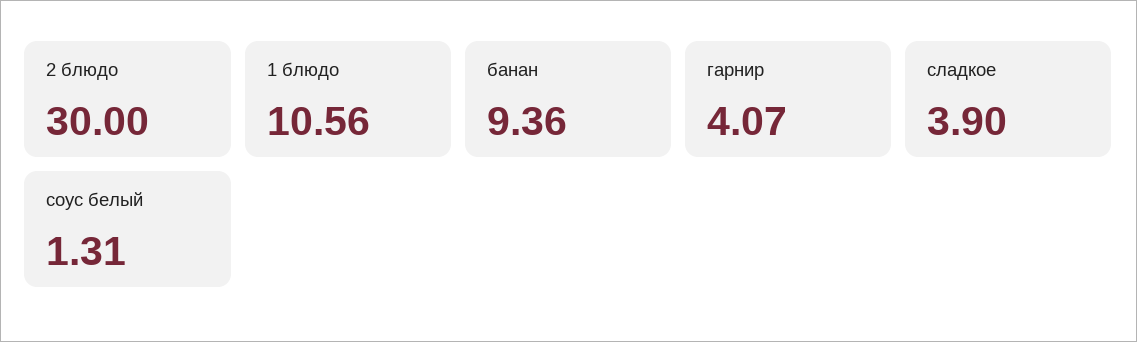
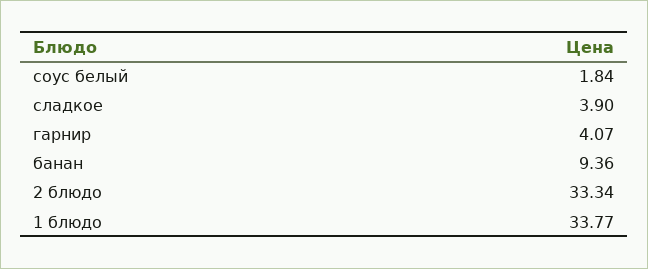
  {
-   "2 блюдо": 30,
+   "2 блюдо": 33.34,
-   "1 блюдо": 10.56,
+   "1 блюдо": 33.77,
    "банан": 9.36,
    "гарнир": 4.07,
    "сладкое": 3.9,
-   "соус белый": 1.31
+   "соус белый": 1.84
  }

